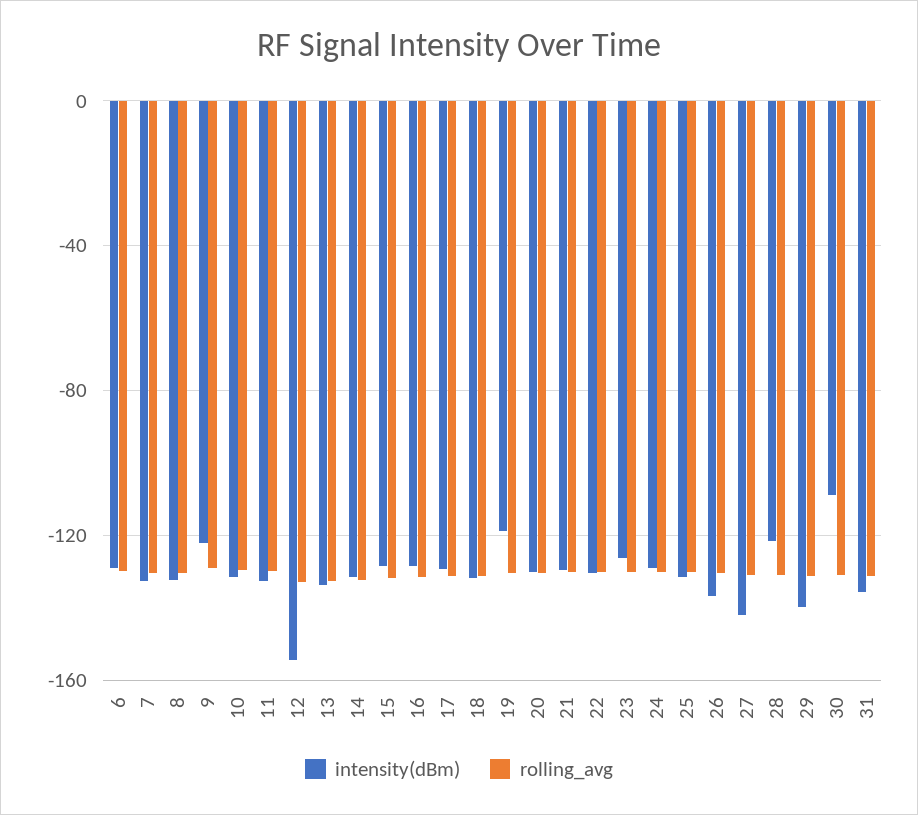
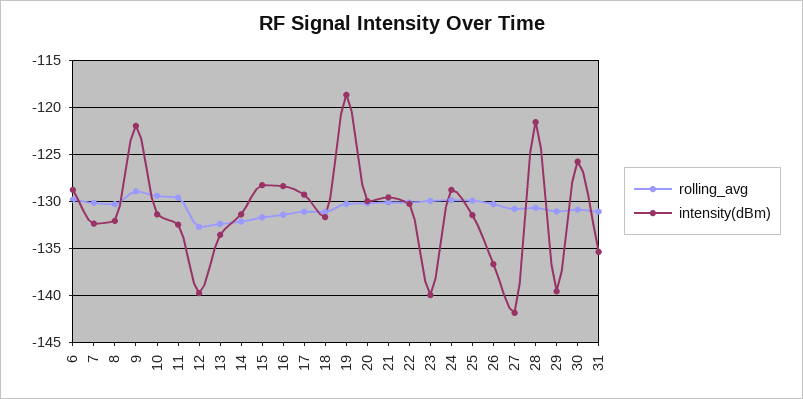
  {
    "intensity(dBm)": {
      "6": -129,
      "7": -132,
      "8": -132,
      "9": -122,
      "10": -131,
      "11": -133,
-     "12": -155,
+     "12": -140,
      "13": -134,
      "14": -131,
      "15": -128,
      "16": -128,
      "17": -129,
      "18": -132,
      "19": -119,
      "20": -130,
      "21": -130,
      "22": -130,
-     "23": -125,
+     "23": -140,
      "24": -129,
      "25": -132,
      "26": -137,
      "27": -142,
      "28": -122,
      "29": -140,
-     "30": -110,
+     "30": -126,
      "31": -135
    },
    "rolling_avg": {
      "6": -130,
      "7": -130,
      "8": -130,
      "9": -129,
      "10": -129,
      "11": -130,
      "12": -133,
      "13": -132,
      "14": -132,
      "15": -132,
      "16": -131,
      "17": -131,
      "18": -131,
      "19": -130,
      "20": -130,
      "21": -130,
      "22": -130,
      "23": -130,
      "24": -130,
      "25": -130,
      "26": -130,
      "27": -131,
      "28": -131,
      "29": -131,
      "30": -131,
      "31": -131
    }
  }

